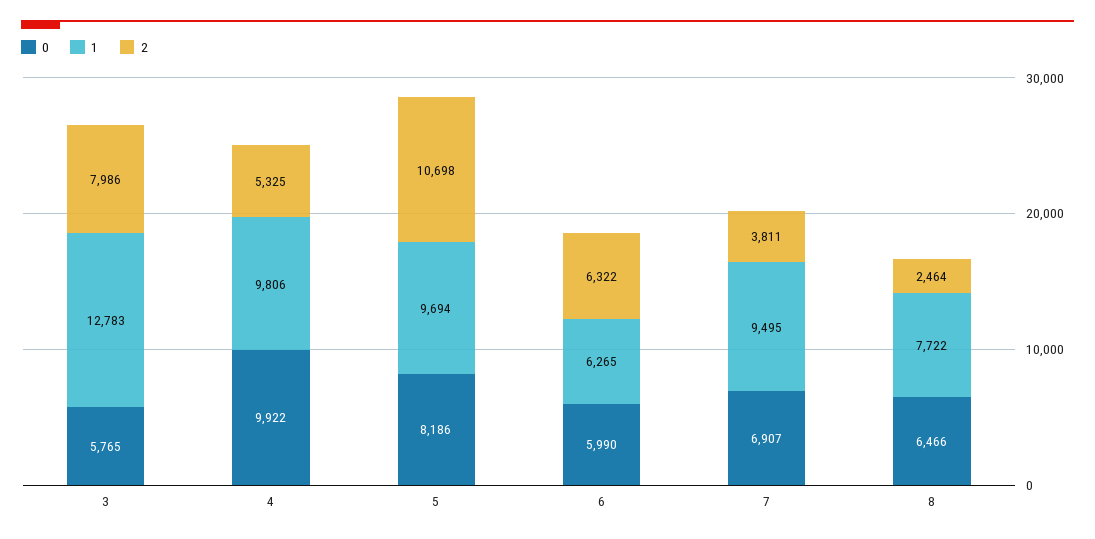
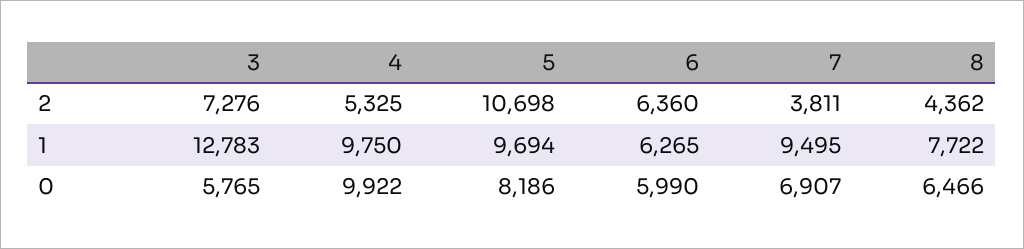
  {
    "0": {
      "3": 5765,
      "4": 9922,
      "5": 8186,
      "6": 5990,
      "7": 6907,
      "8": 6466
    },
    "1": {
      "3": 12783,
-     "4": 9806,
+     "4": 9750,
      "5": 9694,
      "6": 6265,
      "7": 9495,
      "8": 7722
    },
    "2": {
-     "3": 7986,
+     "3": 7276,
      "4": 5325,
      "5": 10698,
-     "6": 6322,
+     "6": 6360,
      "7": 3811,
-     "8": 2464
+     "8": 4362
    }
  }

